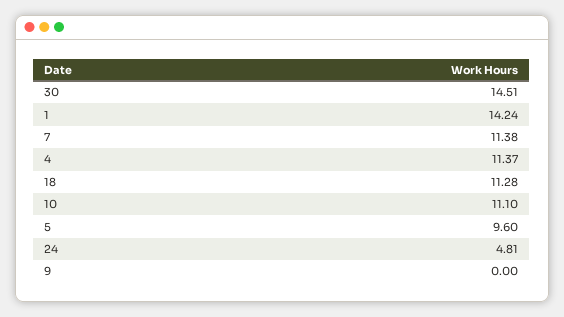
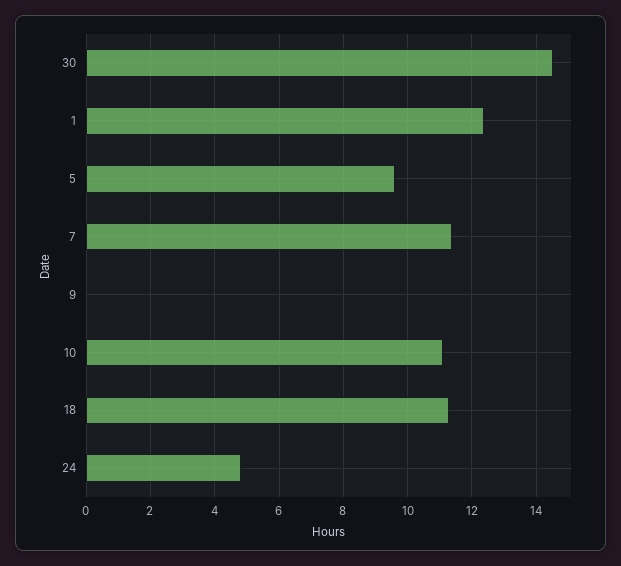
  {
    "30": 14.51,
-   "1": 14.24,
+   "1": 12.4,
    "7": 11.38,
-   "4": 11.37,
    "18": 11.28,
    "10": 11.1,
    "5": 9.6,
    "24": 4.81,
    "9": 0
  }

